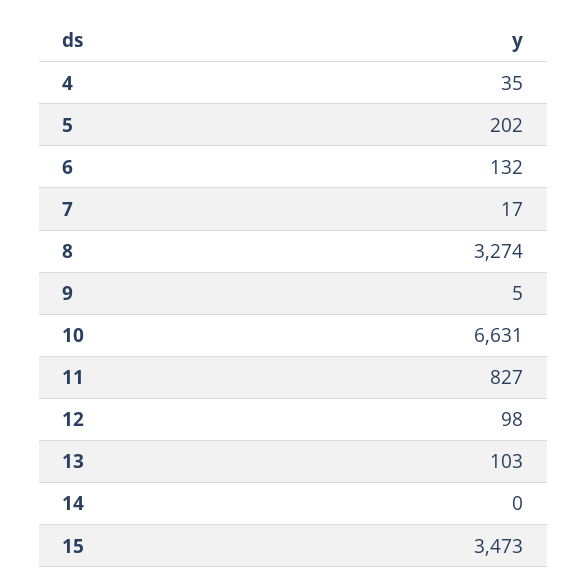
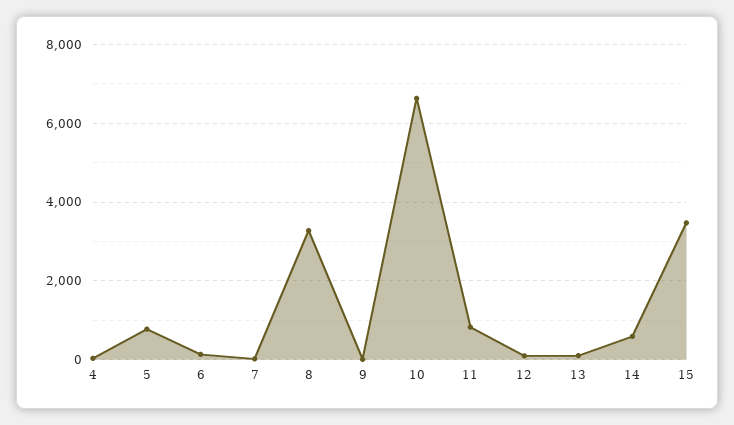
  {
    "4": 35,
-   "5": 202,
+   "5": 800,
    "6": 132,
    "7": 17,
    "8": 3274,
    "9": 5,
    "10": 6631,
    "11": 827,
    "12": 98,
    "13": 103,
-   "14": 0,
+   "14": 600,
    "15": 3473
  }

